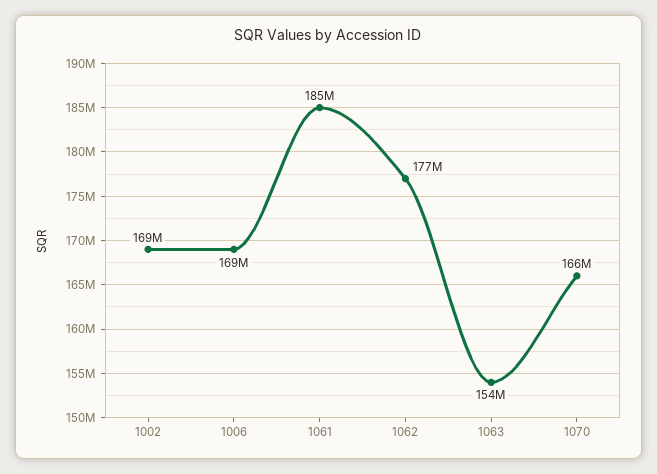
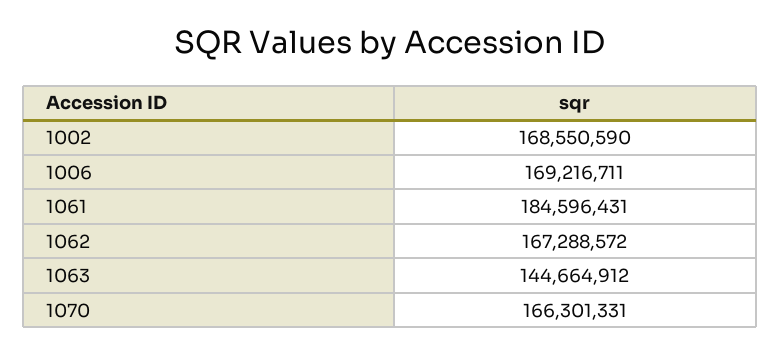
  {
    "1002": 168550590,
    "1006": 169216711,
    "1061": 184596431,
-   "1062": 177000000,
+   "1062": 167288572,
-   "1063": 154000000,
+   "1063": 144664912,
    "1070": 166301331
  }

